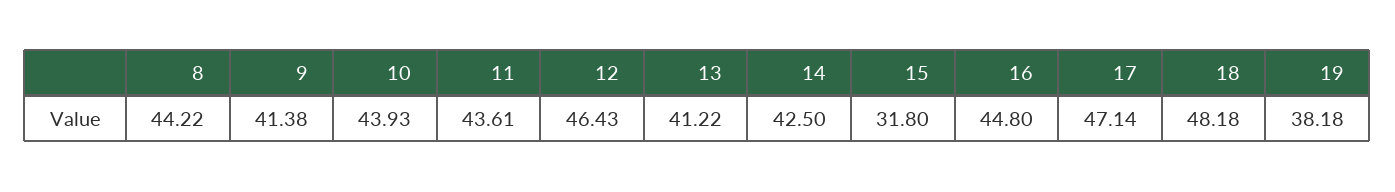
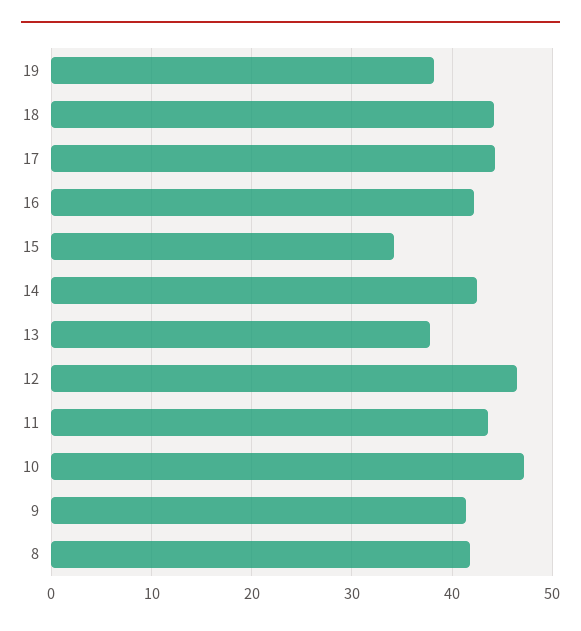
  {
-   "8": 44.22,
+   "8": 42,
    "9": 41.38,
-   "10": 43.93,
+   "10": 47,
    "11": 43.61,
    "12": 46.43,
-   "13": 41.22,
+   "13": 38,
    "14": 42.5,
-   "15": 31.8,
+   "15": 34,
-   "16": 44.8,
+   "16": 42,
-   "17": 47.14,
+   "17": 44,
-   "18": 48.18,
+   "18": 44,
    "19": 38.18
  }

